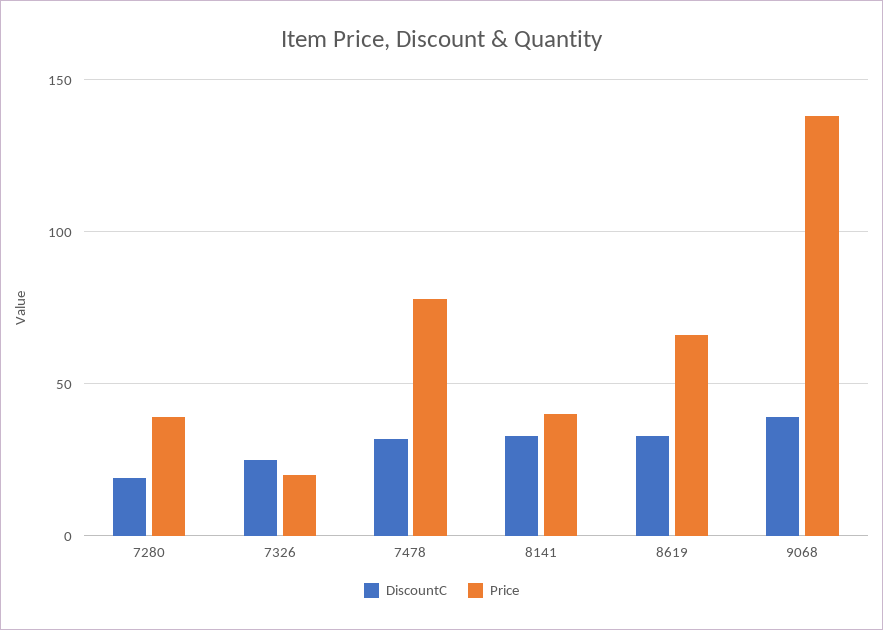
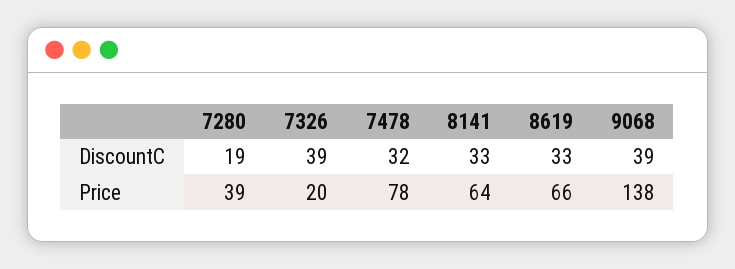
  {
    "DiscountC": {
      "7280": 19,
-     "7326": 25,
+     "7326": 39,
      "7478": 32,
      "8141": 33,
      "8619": 33,
      "9068": 39
    },
    "Price": {
      "7280": 39,
      "7326": 20,
      "7478": 78,
-     "8141": 40,
+     "8141": 64,
      "8619": 66,
      "9068": 138
    }
  }

